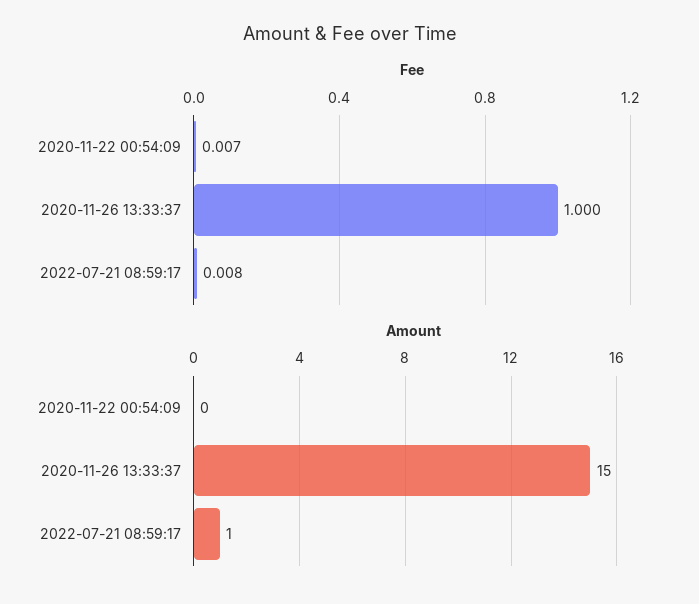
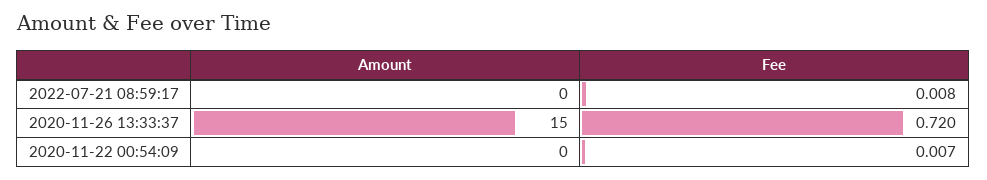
  {
    "Fee": {
      "2020-11-22 00:54:09": 0.007,
-     "2020-11-26 13:33:37": 1,
+     "2020-11-26 13:33:37": 0.72,
      "2022-07-21 08:59:17": 0.008
    },
    "Amount": {
      "2020-11-22 00:54:09": 0,
      "2020-11-26 13:33:37": 15,
-     "2022-07-21 08:59:17": 1
+     "2022-07-21 08:59:17": 0
    }
  }

